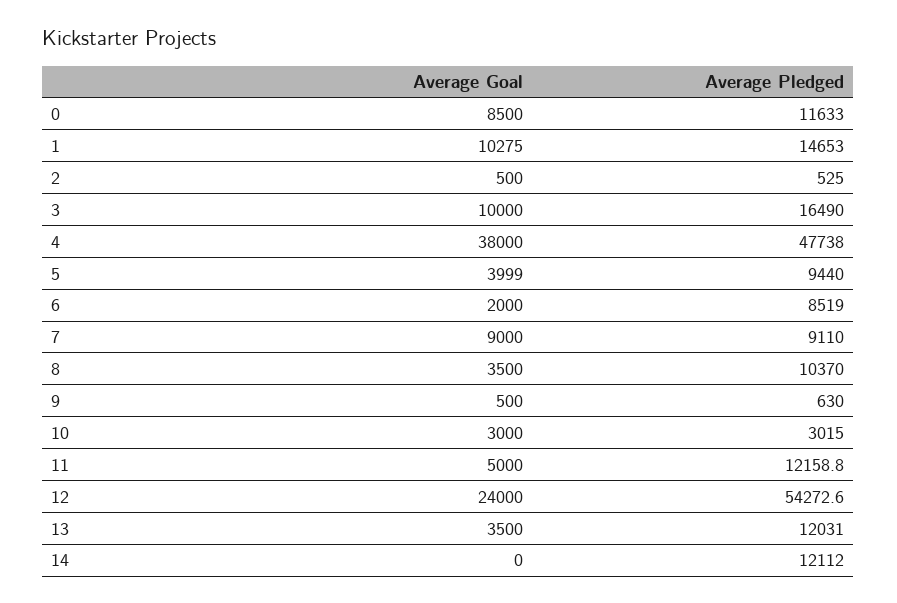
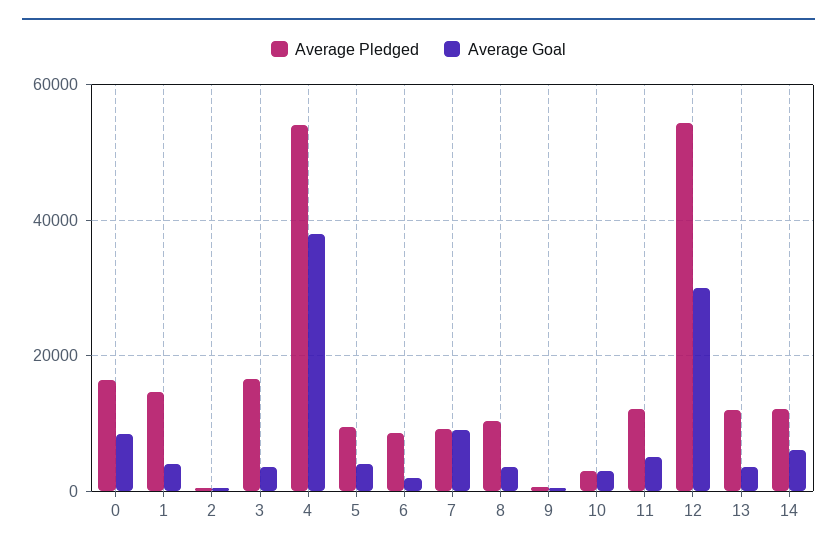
  {
    "Average Goal": {
      "0": 8500,
-     "1": 10275,
+     "1": 4000,
      "2": 500,
-     "3": 10000,
+     "3": 4000,
      "4": 38000,
      "5": 3999,
      "6": 2000,
      "7": 9000,
      "8": 3500,
      "9": 500,
      "10": 3000,
      "11": 5000,
-     "12": 24000,
+     "12": 30000,
      "13": 3500,
-     "14": 0
+     "14": 6000
    },
    "Average Pledged": {
-     "0": 11633,
+     "0": 16000,
      "1": 14653,
      "2": 525,
      "3": 16490,
-     "4": 47738,
+     "4": 54000,
      "5": 9440,
      "6": 8519,
      "7": 9110,
      "8": 10370,
      "9": 630,
      "10": 3015,
      "11": 12158.8,
      "12": 54272.6,
      "13": 12031,
      "14": 12112
    }
  }

